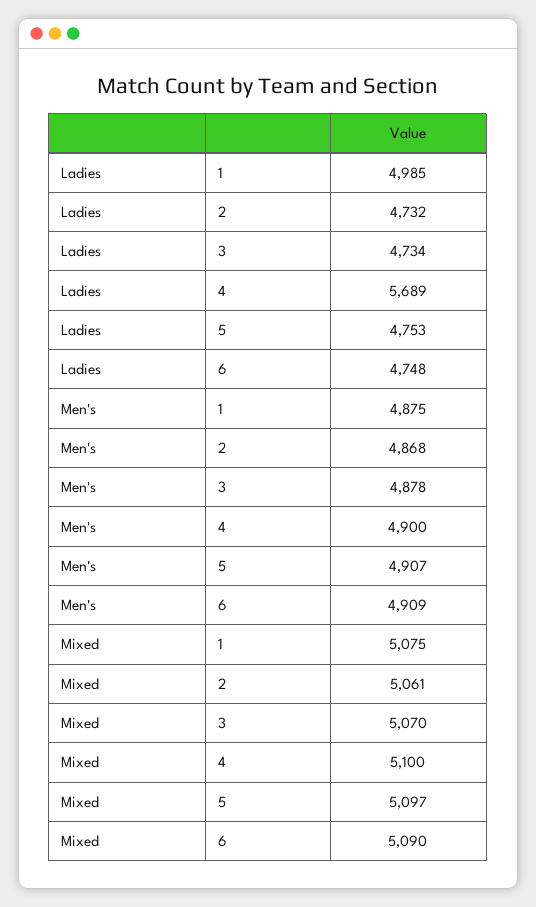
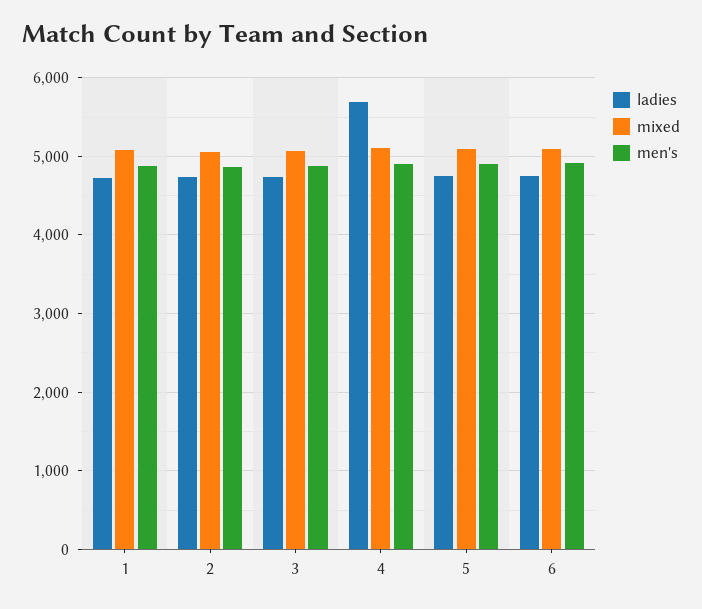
  {
    "Ladies": {
-     "1": 4985,
+     "1": 4700,
      "2": 4732,
      "3": 4734,
      "4": 5689,
      "5": 4753,
      "6": 4748
    },
    "Men's": {
      "1": 4875,
      "2": 4868,
      "3": 4878,
      "4": 4900,
      "5": 4907,
      "6": 4909
    },
    "Mixed": {
      "1": 5075,
      "2": 5061,
      "3": 5070,
      "4": 5100,
      "5": 5097,
      "6": 5090
    }
  }

